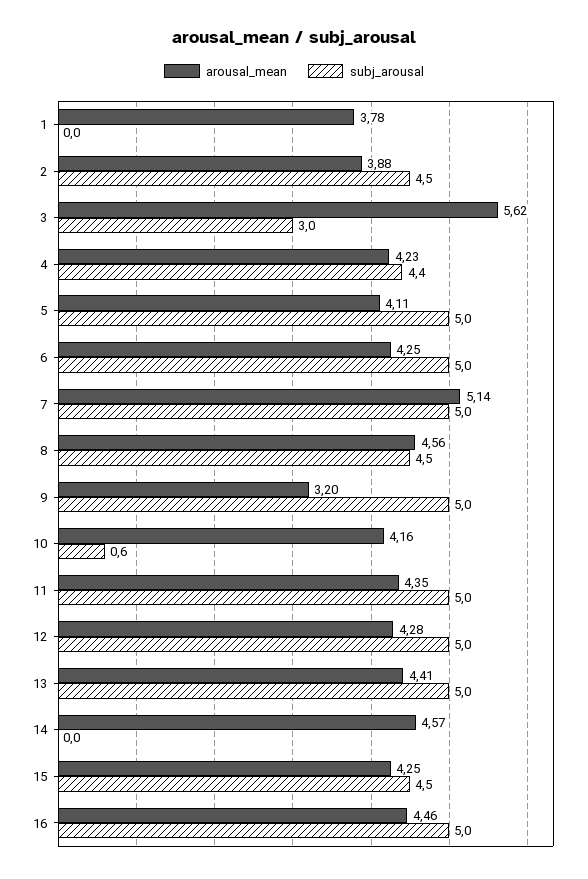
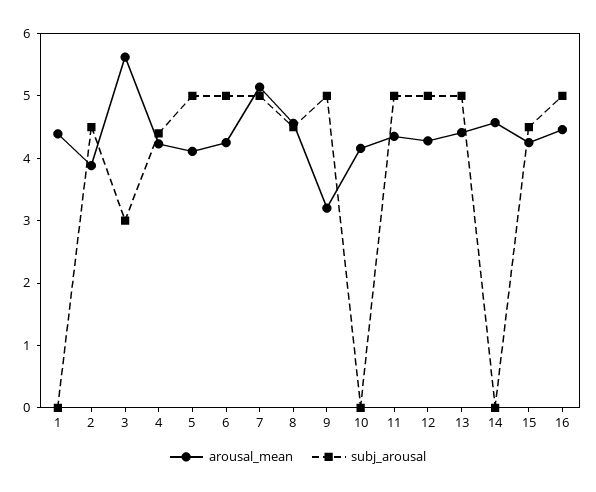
  {
    "arousal_mean": {
-     "1": 3.78,
+     "1": 4.4,
      "2": 3.88,
      "3": 5.62,
      "4": 4.23,
      "5": 4.11,
      "6": 4.25,
      "7": 5.14,
      "8": 4.56,
      "9": 3.2,
      "10": 4.16,
      "11": 4.35,
      "12": 4.28,
      "13": 4.41,
      "14": 4.57,
      "15": 4.25,
      "16": 4.46
    },
    "subj_arousal": {
      "1": 0,
      "2": 4.5,
      "3": 3,
      "4": 4.4,
      "5": 5,
      "6": 5,
      "7": 5,
      "8": 4.5,
      "9": 5,
-     "10": 0.6,
+     "10": 0,
      "11": 5,
      "12": 5,
      "13": 5,
      "14": 0,
      "15": 4.5,
      "16": 5
    }
  }

